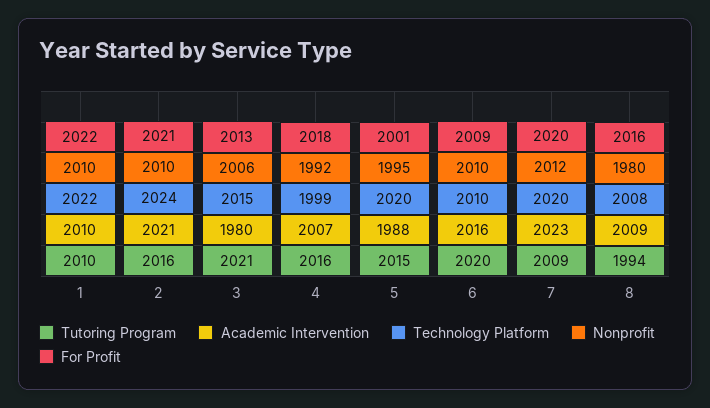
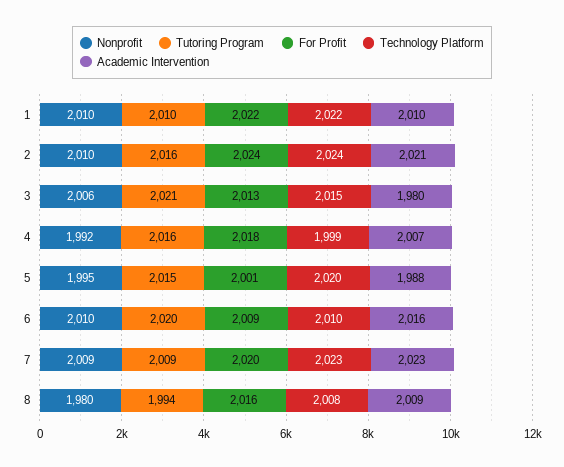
  {
    "Tutoring Program": {
      "1": 2010,
      "2": 2016,
      "3": 2021,
      "4": 2016,
      "5": 2015,
      "6": 2020,
      "7": 2009,
      "8": 1994
    },
    "Academic Intervention": {
      "1": 2010,
      "2": 2021,
      "3": 1980,
      "4": 2007,
      "5": 1988,
      "6": 2016,
      "7": 2023,
      "8": 2009
    },
    "Technology Platform": {
      "1": 2022,
      "2": 2024,
      "3": 2015,
      "4": 1999,
      "5": 2020,
      "6": 2010,
-     "7": 2020,
+     "7": 2023,
      "8": 2008
    },
    "Nonprofit": {
      "1": 2010,
      "2": 2010,
      "3": 2006,
      "4": 1992,
      "5": 1995,
      "6": 2010,
-     "7": 2012,
+     "7": 2009,
      "8": 1980
    },
    "For Profit": {
      "1": 2022,
-     "2": 2021,
+     "2": 2024,
      "3": 2013,
      "4": 2018,
      "5": 2001,
      "6": 2009,
      "7": 2020,
      "8": 2016
    }
  }

